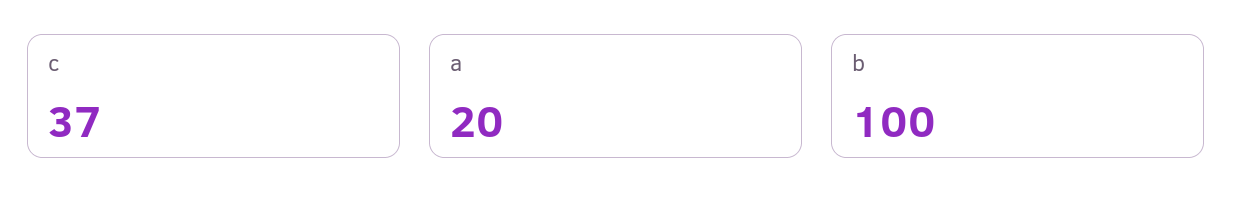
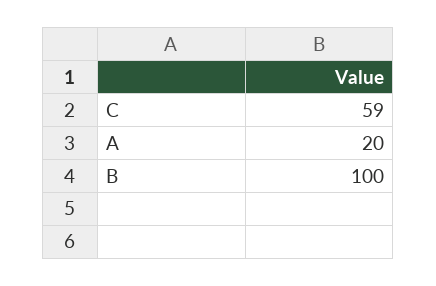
  {
-   "c": 37,
+   "c": 59,
    "a": 20,
    "b": 100
  }

